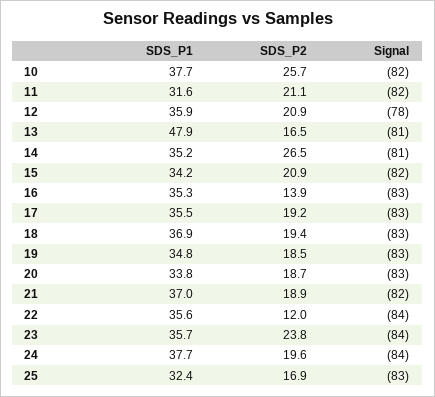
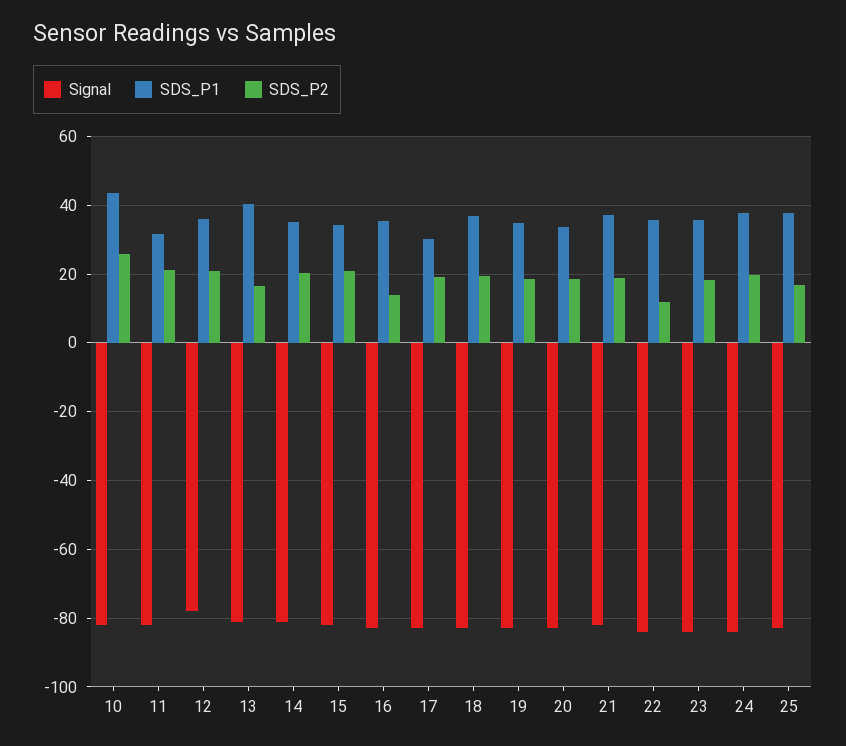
  {
    "SDS_P1": {
-     "10": 37.7,
+     "10": 44,
      "11": 31.6,
      "12": 35.9,
-     "13": 47.9,
+     "13": 40,
      "14": 35.2,
      "15": 34.2,
      "16": 35.3,
-     "17": 35.5,
+     "17": 30,
      "18": 36.9,
      "19": 34.8,
      "20": 33.8,
      "21": 37,
      "22": 35.6,
      "23": 35.7,
      "24": 37.7,
-     "25": 32.4
+     "25": 38
    },
    "SDS_P2": {
      "10": 25.7,
      "11": 21.1,
      "12": 20.9,
      "13": 16.5,
-     "14": 26.5,
+     "14": 20,
      "15": 20.9,
      "16": 13.9,
      "17": 19.2,
      "18": 19.4,
      "19": 18.5,
      "20": 18.7,
      "21": 18.9,
      "22": 12,
-     "23": 23.8,
+     "23": 18,
      "24": 19.6,
      "25": 16.9
    },
    "Signal": {
      "10": -82,
      "11": -82,
      "12": -78,
      "13": -81,
      "14": -81,
      "15": -82,
      "16": -83,
      "17": -83,
      "18": -83,
      "19": -83,
      "20": -83,
      "21": -82,
      "22": -84,
      "23": -84,
      "24": -84,
      "25": -83
    }
  }

